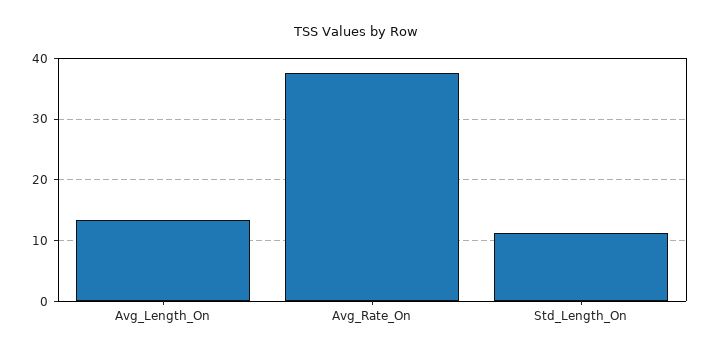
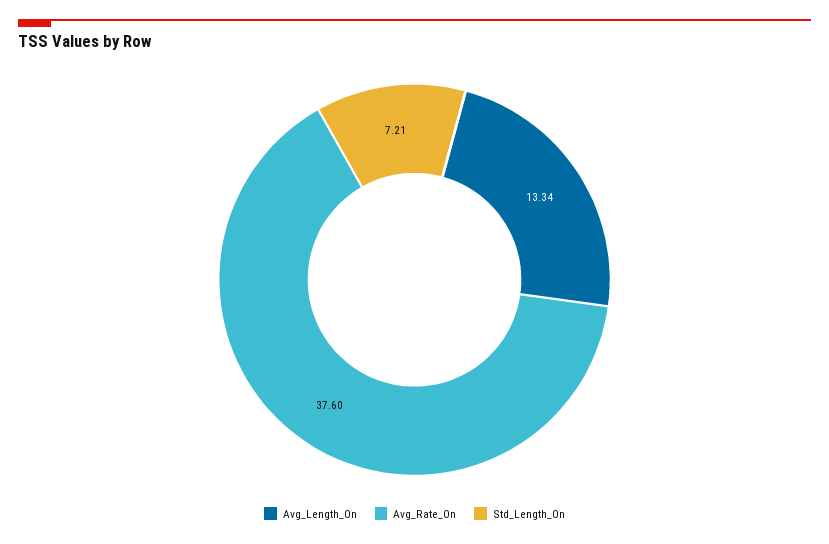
  {
    "Avg_Length_On": 13.34,
    "Avg_Rate_On": 37.6,
-   "Std_Length_On": 11
+   "Std_Length_On": 7.21
  }

